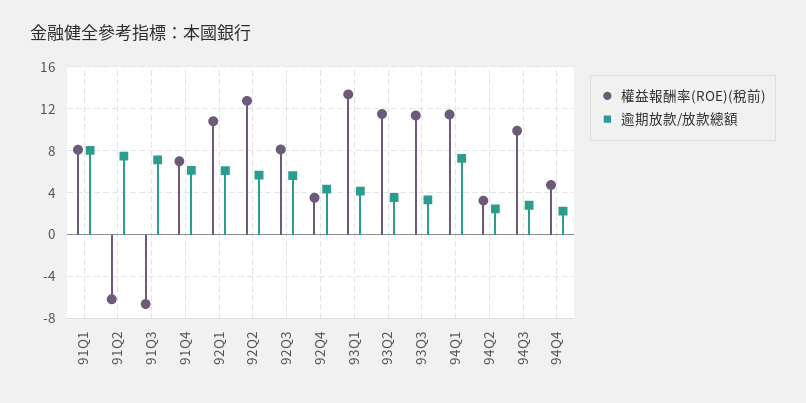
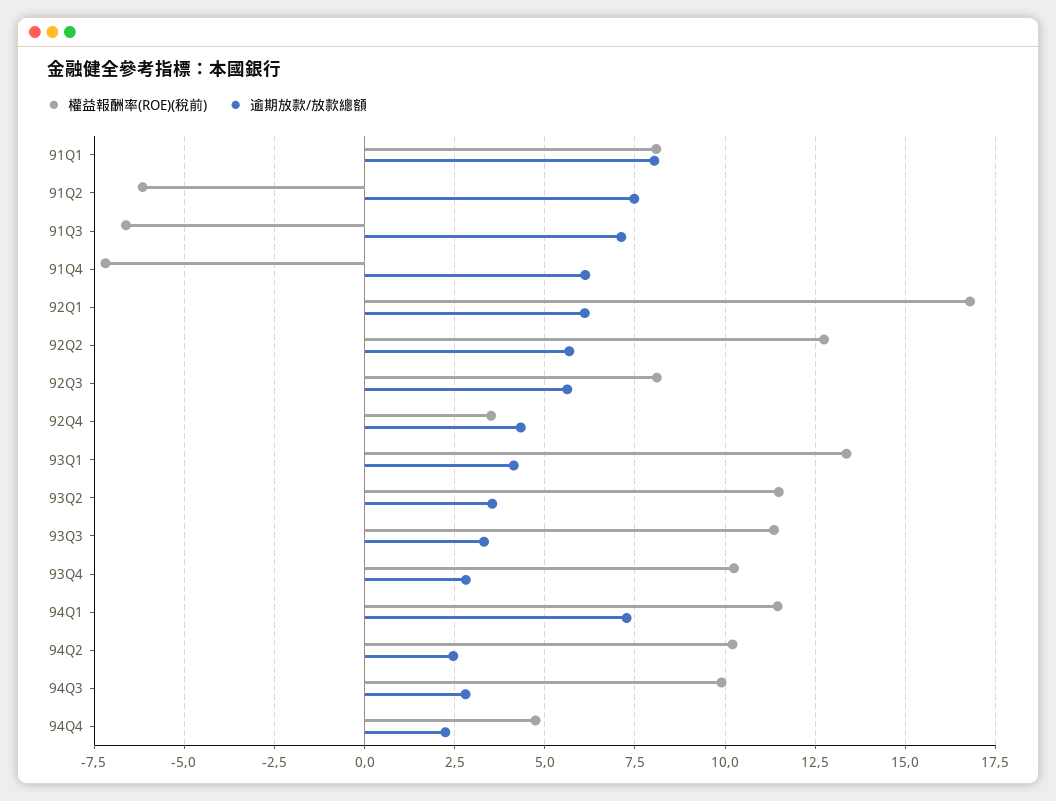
  {
    "權益報酬率(ROE)(稅前)": {
      "91Q1": 8,
      "91Q2": -6.25,
      "91Q3": -6.5,
-     "91Q4": 7,
+     "91Q4": -7.25,
-     "92Q1": 11,
+     "92Q1": 16.75,
      "92Q2": 12.75,
      "92Q3": 8,
      "92Q4": 3.5,
      "93Q1": 13.25,
      "93Q2": 11.5,
      "93Q3": 11.25,
      "94Q1": 11.5,
-     "94Q2": 3,
+     "94Q2": 10.25,
      "94Q3": 10,
-     "94Q4": 4.75
+     "94Q4": 4.75,
+     "93Q4": 10.25
    },
    "逾期放款/放款總額": {
      "91Q1": 8,
      "91Q2": 7.5,
      "91Q3": 7,
      "91Q4": 6,
      "92Q1": 6,
      "92Q2": 5.75,
      "92Q3": 5.5,
      "92Q4": 4.25,
      "93Q1": 4.25,
      "93Q2": 3.5,
      "93Q3": 3.25,
      "94Q1": 7.25,
      "94Q2": 2.5,
      "94Q3": 2.75,
-     "94Q4": 2.25
+     "94Q4": 2.25,
+     "93Q4": 2.75
    }
  }

